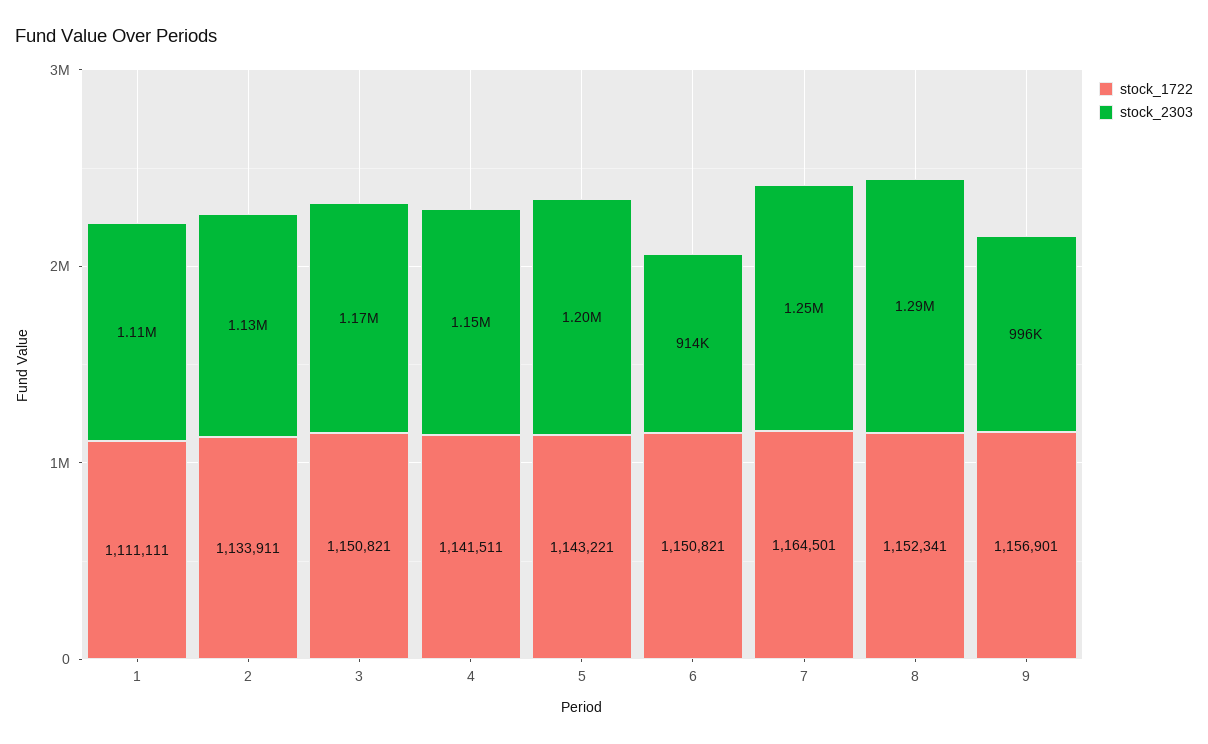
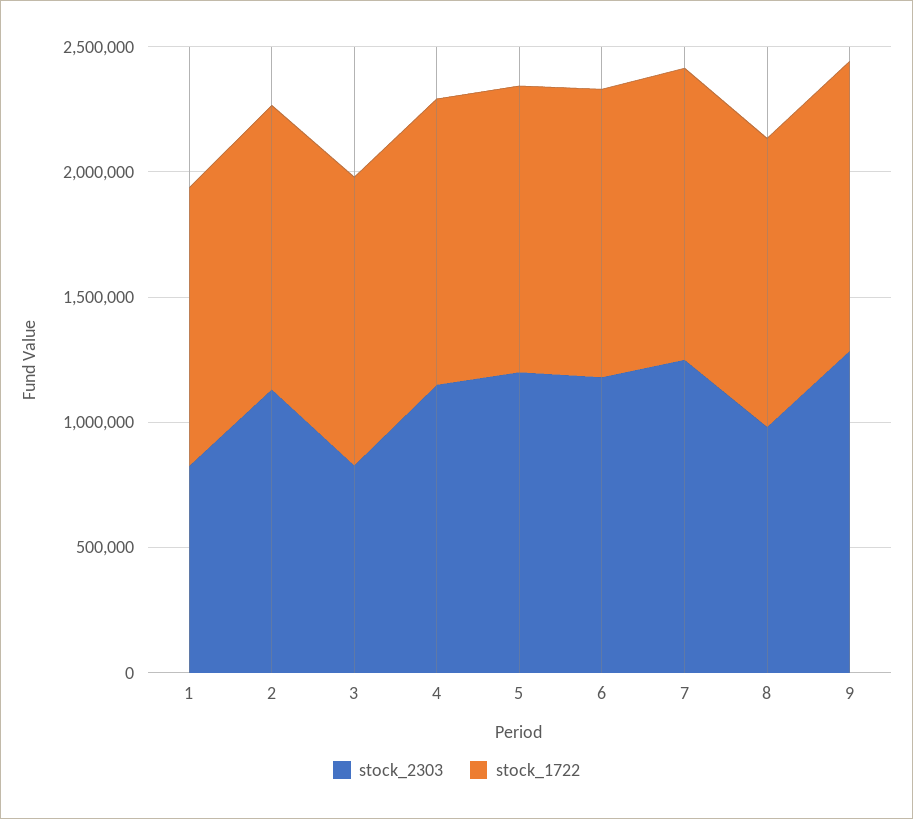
  {
    "stock_1722": {
      "1": 1111111,
      "2": 1133911,
      "3": 1150821,
      "4": 1141511,
      "5": 1143221,
      "6": 1150821,
      "7": 1164501,
      "8": 1152341,
      "9": 1156901
    },
    "stock_2303": {
-     "1": 1110000,
+     "1": 800000,
      "2": 1130000,
-     "3": 1170000,
+     "3": 800000,
      "4": 1150000,
      "5": 1200000,
-     "6": 914000,
+     "6": 1200000,
      "7": 1250000,
-     "8": 1290000,
+     "8": 1000000,
-     "9": 996000
+     "9": 1300000
    }
  }

